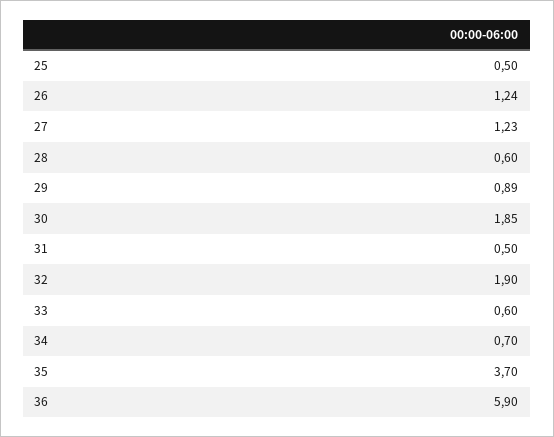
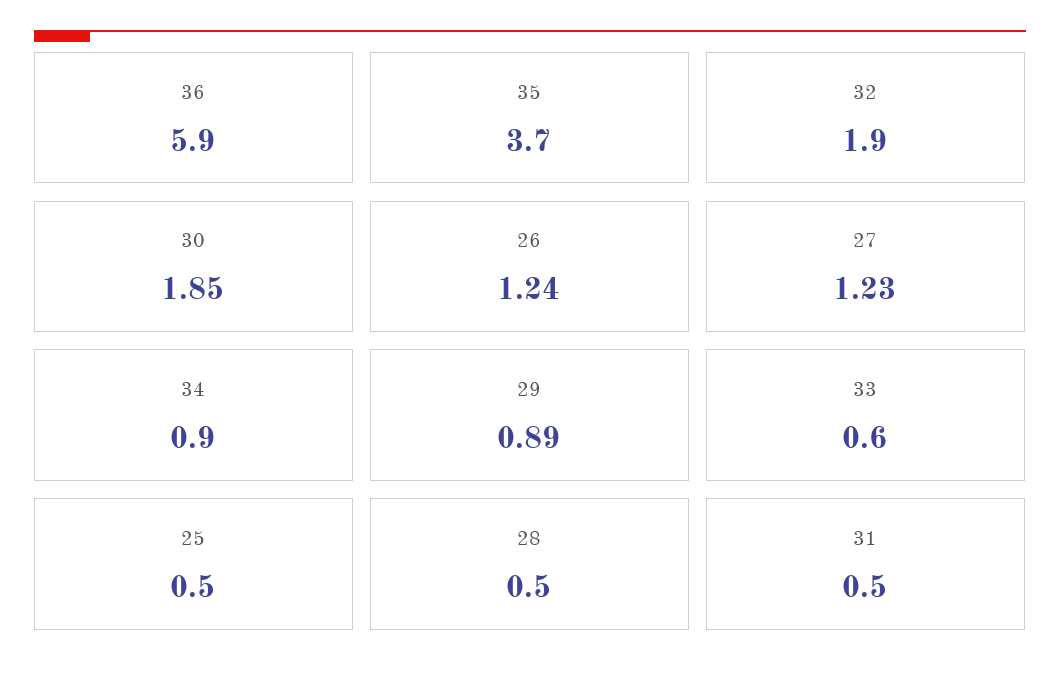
  {
    "25": 0.5,
    "26": 1.24,
    "27": 1.23,
-   "28": 0.6,
+   "28": 0.5,
    "29": 0.89,
    "30": 1.85,
    "31": 0.5,
    "32": 1.9,
    "33": 0.6,
-   "34": 0.7,
+   "34": 0.9,
    "35": 3.7,
    "36": 5.9
  }

